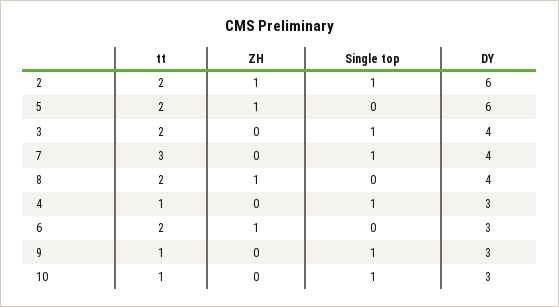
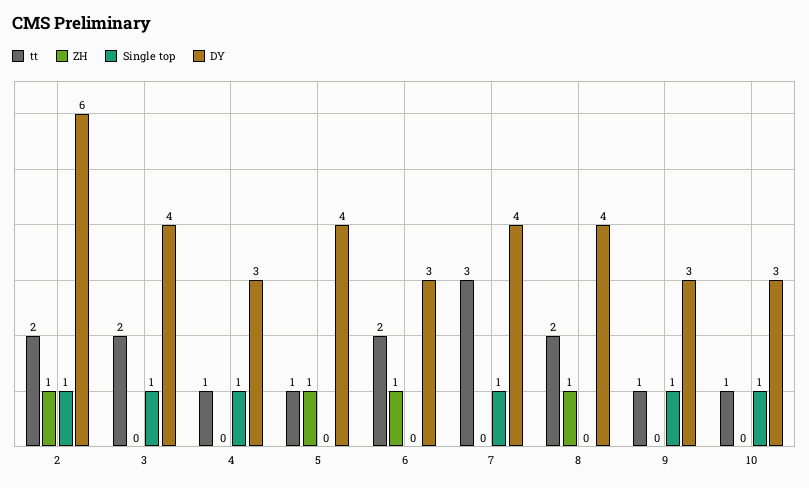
  {
    "tt": {
      "2": 2,
-     "5": 2,
+     "5": 1,
      "3": 2,
      "7": 3,
      "8": 2,
      "4": 1,
      "6": 2,
      "9": 1,
      "10": 1
    },
    "ZH": {
      "2": 1,
      "5": 1,
      "3": 0,
      "7": 0,
      "8": 1,
      "4": 0,
      "6": 1,
      "9": 0,
      "10": 0
    },
    "Single top": {
      "2": 1,
      "5": 0,
      "3": 1,
      "7": 1,
      "8": 0,
      "4": 1,
      "6": 0,
      "9": 1,
      "10": 1
    },
    "DY": {
      "2": 6,
-     "5": 6,
+     "5": 4,
      "3": 4,
      "7": 4,
      "8": 4,
      "4": 3,
      "6": 3,
      "9": 3,
      "10": 3
    }
  }

